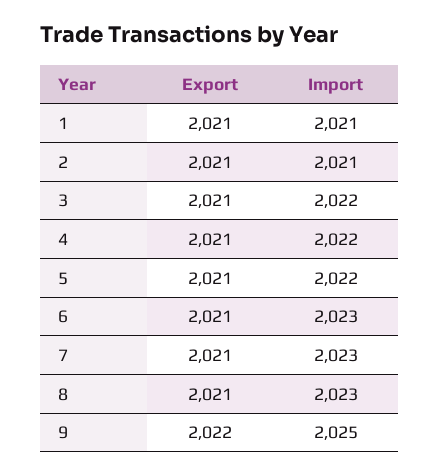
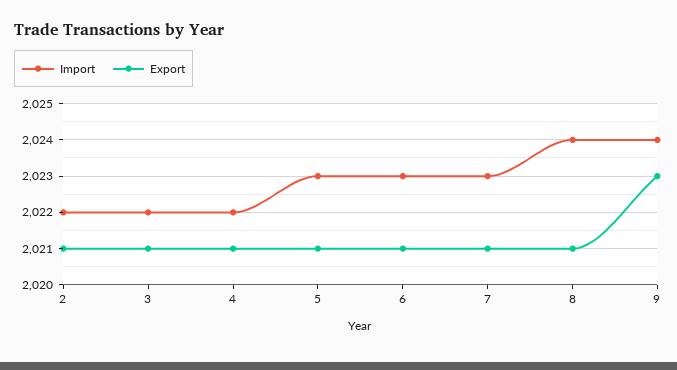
  {
    "Export": {
-     "1": 2021,
      "2": 2021,
      "3": 2021,
      "4": 2021,
      "5": 2021,
      "6": 2021,
      "7": 2021,
      "8": 2021,
-     "9": 2022
+     "9": 2023
    },
    "Import": {
-     "1": 2021,
-     "2": 2021,
+     "2": 2022,
      "3": 2022,
      "4": 2022,
-     "5": 2022,
+     "5": 2023,
      "6": 2023,
      "7": 2023,
-     "8": 2023,
+     "8": 2024,
-     "9": 2025
+     "9": 2024
    }
  }

